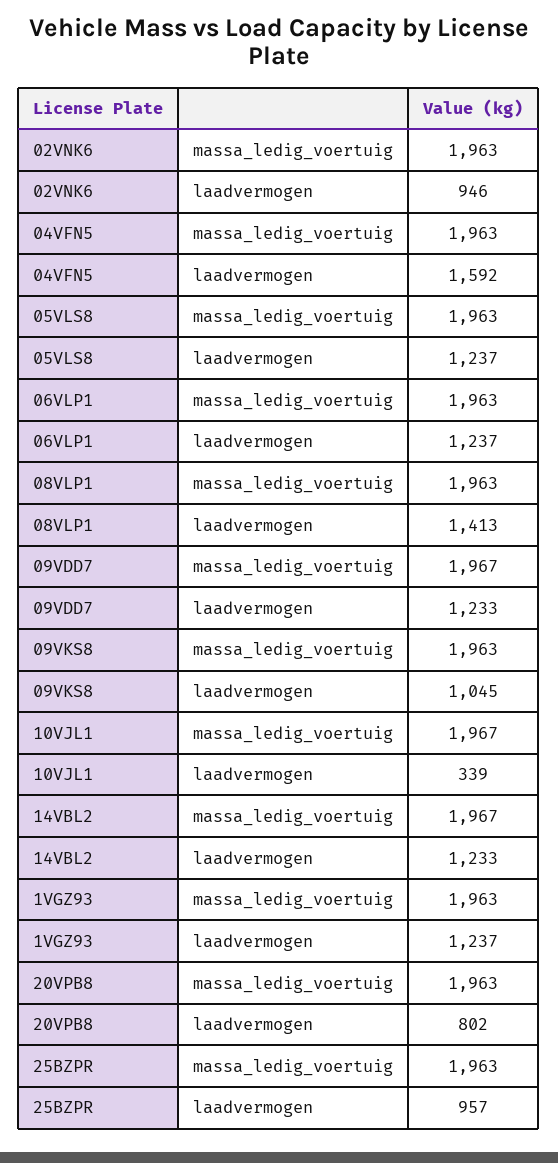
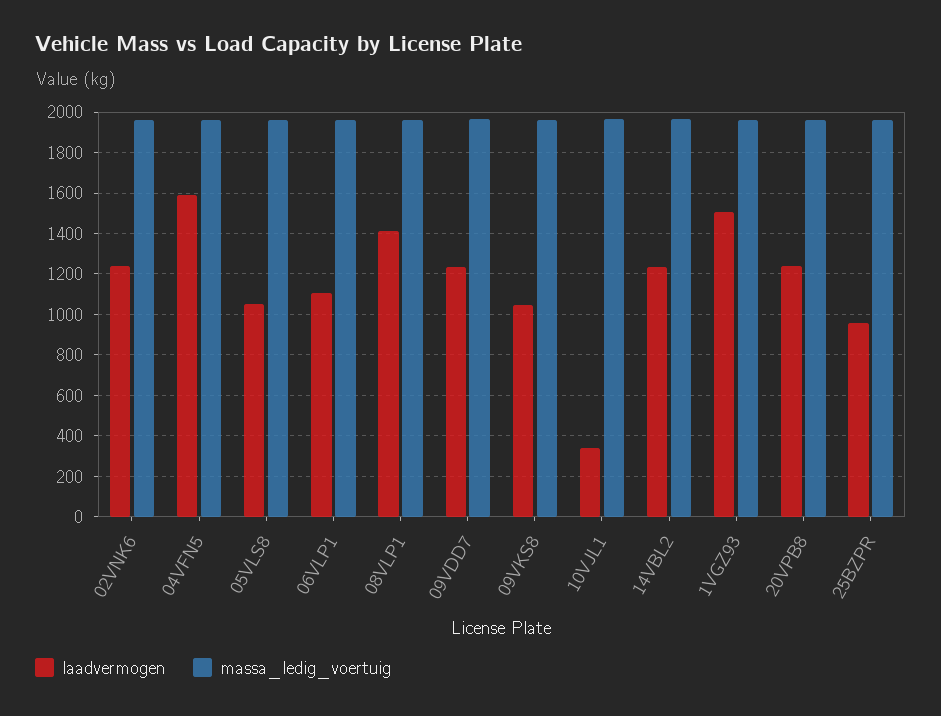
  {
    "massa_ledig_voertuig": {
      "02VNK6": 1963,
      "04VFN5": 1963,
      "05VLS8": 1963,
      "06VLP1": 1963,
      "08VLP1": 1963,
      "09VDD7": 1967,
      "09VKS8": 1963,
      "10VJL1": 1967,
      "14VBL2": 1967,
      "1VGZ93": 1963,
      "20VPB8": 1963,
      "25BZPR": 1963
    },
    "laadvermogen": {
-     "02VNK6": 946,
+     "02VNK6": 1250,
      "04VFN5": 1592,
-     "05VLS8": 1237,
+     "05VLS8": 1050,
-     "06VLP1": 1237,
+     "06VLP1": 1100,
      "08VLP1": 1413,
      "09VDD7": 1233,
      "09VKS8": 1045,
      "10VJL1": 339,
      "14VBL2": 1233,
-     "1VGZ93": 1237,
+     "1VGZ93": 1500,
-     "20VPB8": 802,
+     "20VPB8": 1250,
      "25BZPR": 957
    }
  }

